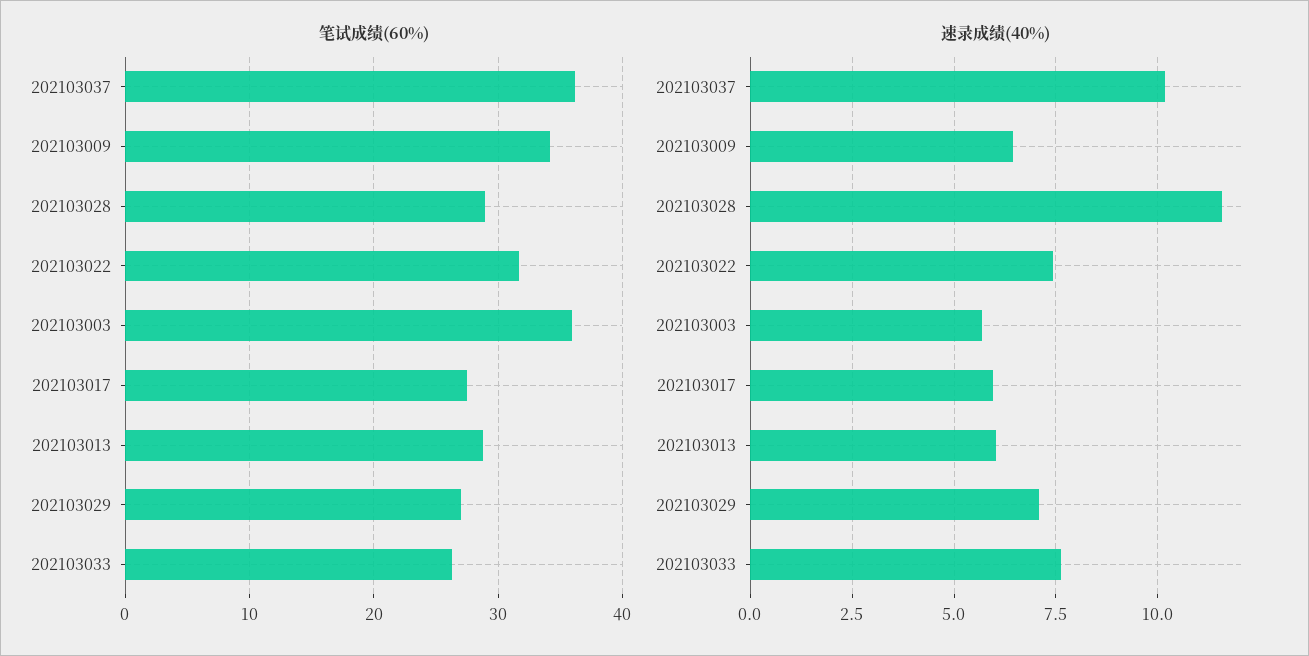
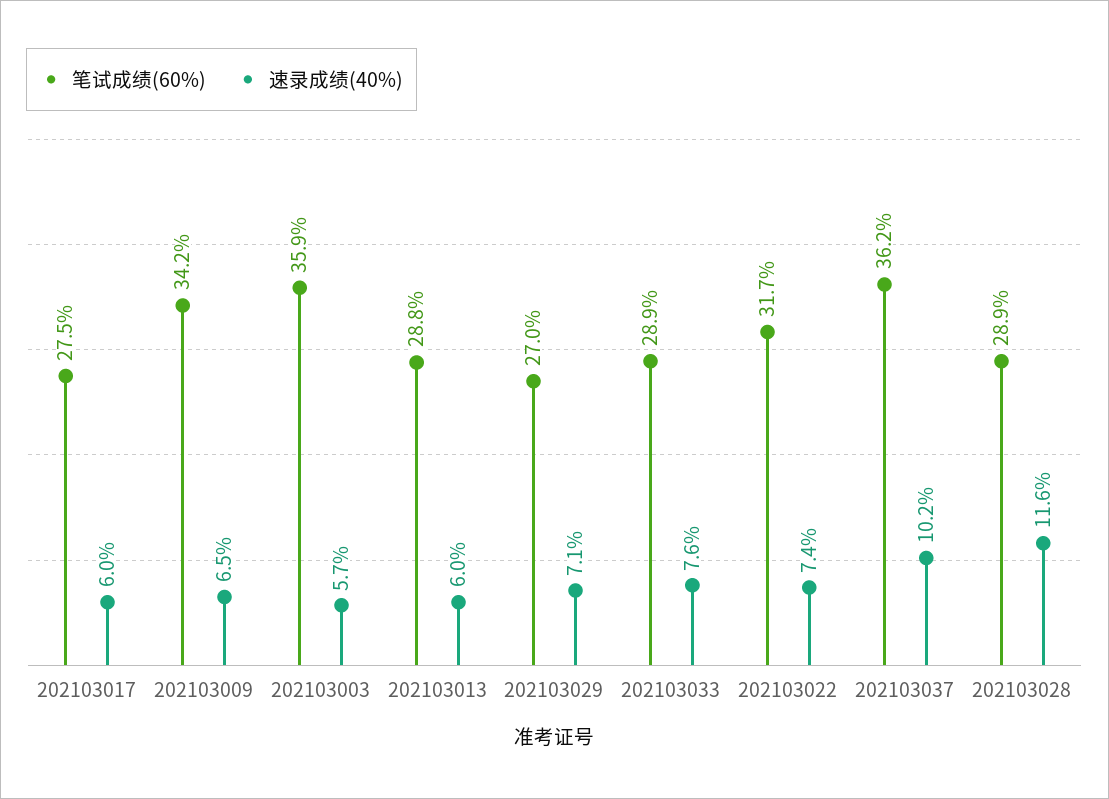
  {
    "笔试成绩(60%)": {
      "202103037": 36.2,
      "202103009": 34.2,
      "202103028": 28.9,
      "202103022": 31.7,
      "202103003": 35.9,
      "202103017": 27.5,
      "202103013": 28.8,
      "202103029": 27,
-     "202103033": 26
+     "202103033": 28.9
    },
    "速录成绩(40%)": {
      "202103037": 10.2,
      "202103009": 6.5,
      "202103028": 11.6,
      "202103022": 7.4,
      "202103003": 5.7,
      "202103017": 6,
      "202103013": 6,
      "202103029": 7.1,
      "202103033": 7.6
    }
  }

